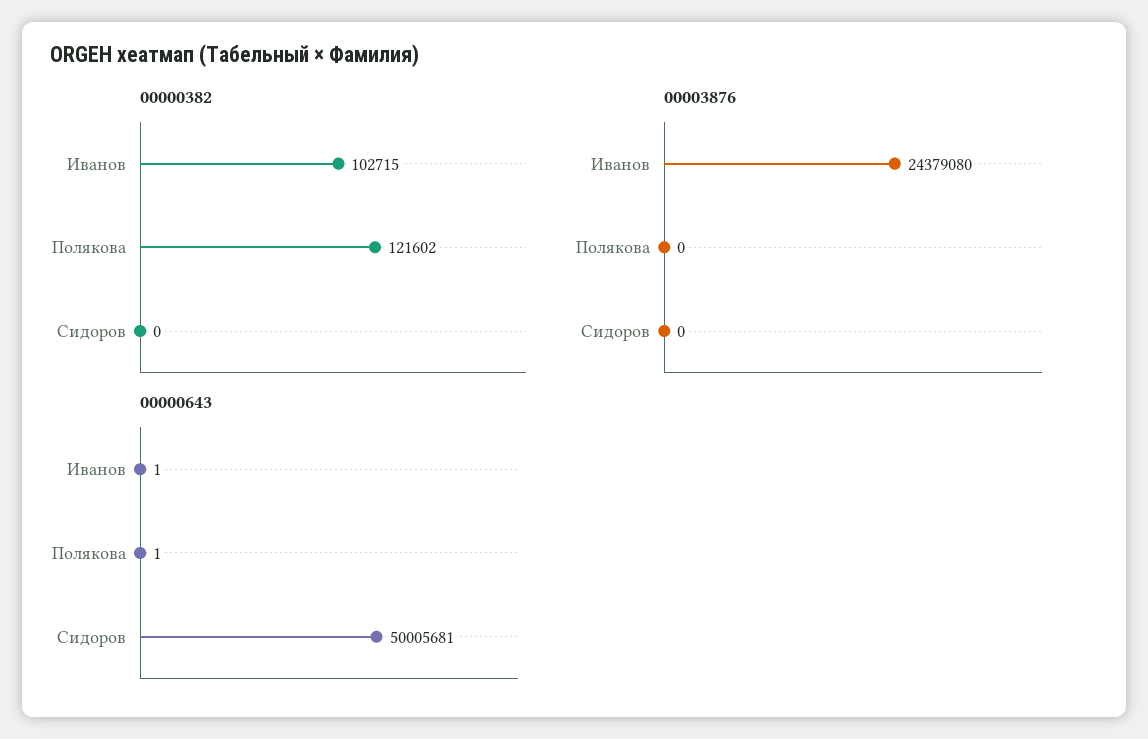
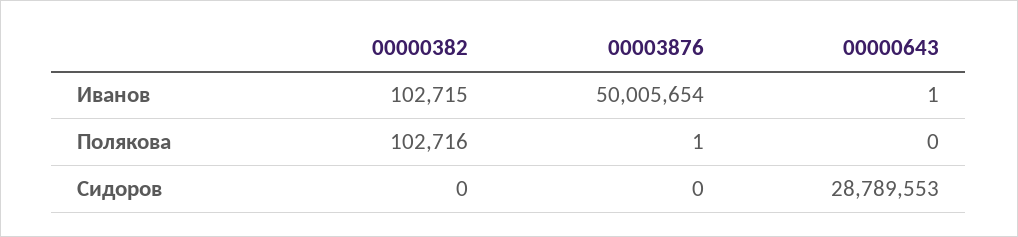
  {
    "00000382": {
      "Иванов": 102715,
-     "Полякова": 121602,
+     "Полякова": 102716,
      "Сидоров": 0
    },
    "00003876": {
-     "Иванов": 24379080,
+     "Иванов": 50005654,
-     "Полякова": 0,
+     "Полякова": 1,
      "Сидоров": 0
    },
    "00000643": {
      "Иванов": 1,
-     "Полякова": 1,
+     "Полякова": 0,
-     "Сидоров": 50005681
+     "Сидоров": 28789553
    }
  }

